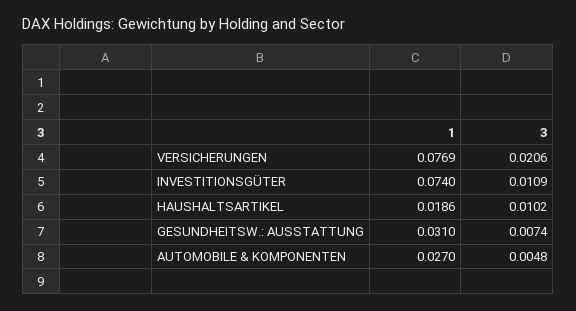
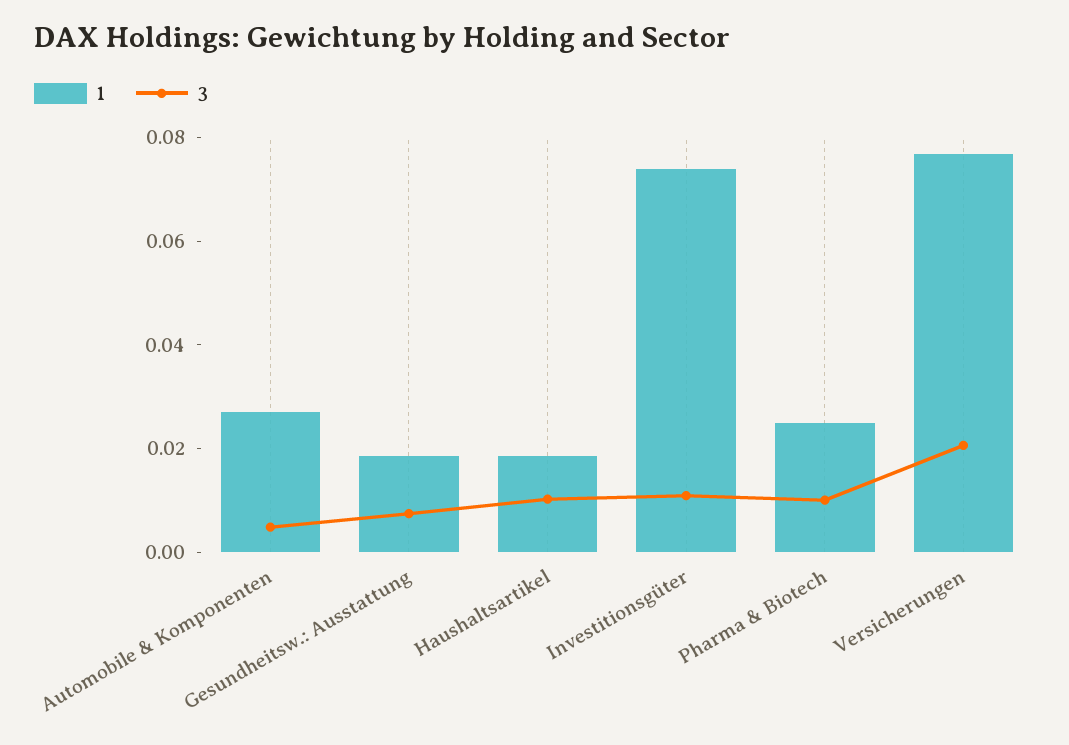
  {
    "1": {
      "VERSICHERUNGEN": 0.0769,
      "INVESTITIONSGÜTER": 0.074,
      "HAUSHALTSARTIKEL": 0.0186,
-     "GESUNDHEITSW.: AUSSTATTUNG": 0.031,
+     "GESUNDHEITSW.: AUSSTATTUNG": 0.02,
-     "AUTOMOBILE & KOMPONENTEN": 0.027
+     "AUTOMOBILE & KOMPONENTEN": 0.027,
+     "Pharma & Biotech": 0.025
    },
    "3": {
      "VERSICHERUNGEN": 0.0206,
      "INVESTITIONSGÜTER": 0.0109,
      "HAUSHALTSARTIKEL": 0.0102,
      "GESUNDHEITSW.: AUSSTATTUNG": 0.0074,
-     "AUTOMOBILE & KOMPONENTEN": 0.0048
+     "AUTOMOBILE & KOMPONENTEN": 0.0048,
+     "Pharma & Biotech": 0.01
    }
  }

